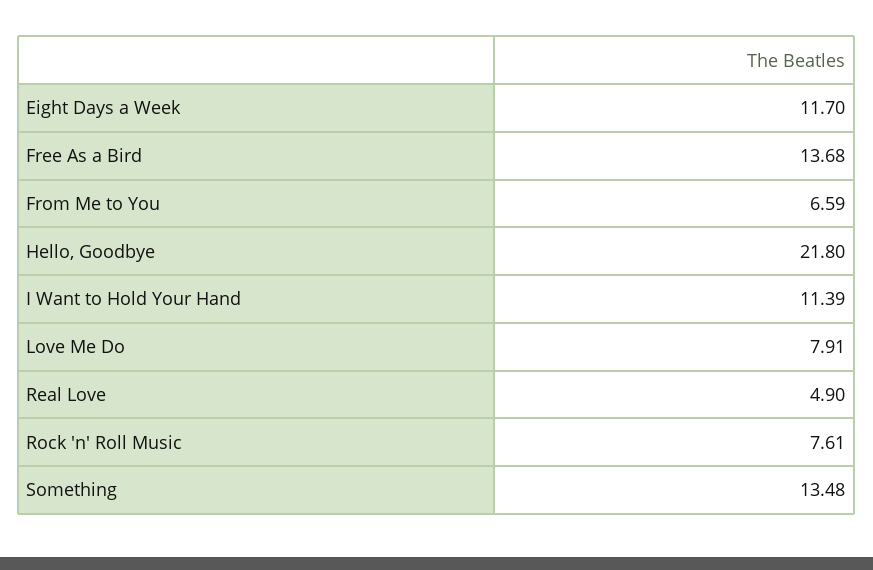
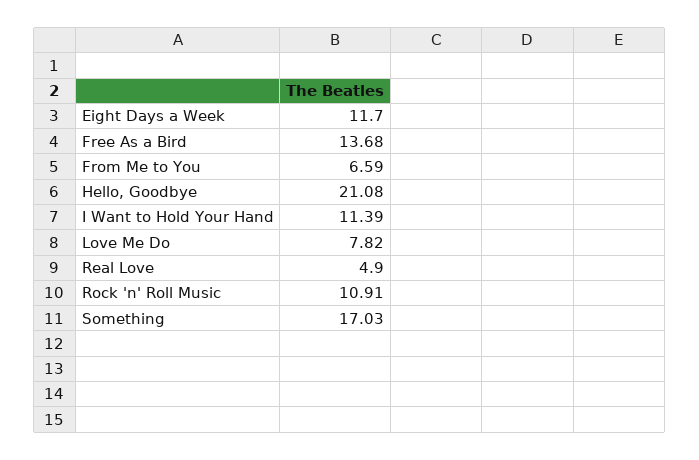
  {
    "Eight Days a Week": 11.7,
    "Free As a Bird": 13.68,
    "From Me to You": 6.59,
-   "Hello, Goodbye": 21.8,
+   "Hello, Goodbye": 21.08,
    "I Want to Hold Your Hand": 11.39,
-   "Love Me Do": 7.91,
+   "Love Me Do": 7.82,
    "Real Love": 4.9,
-   "Rock 'n' Roll Music": 7.61,
+   "Rock 'n' Roll Music": 10.91,
-   "Something": 13.48
+   "Something": 17.03
  }

